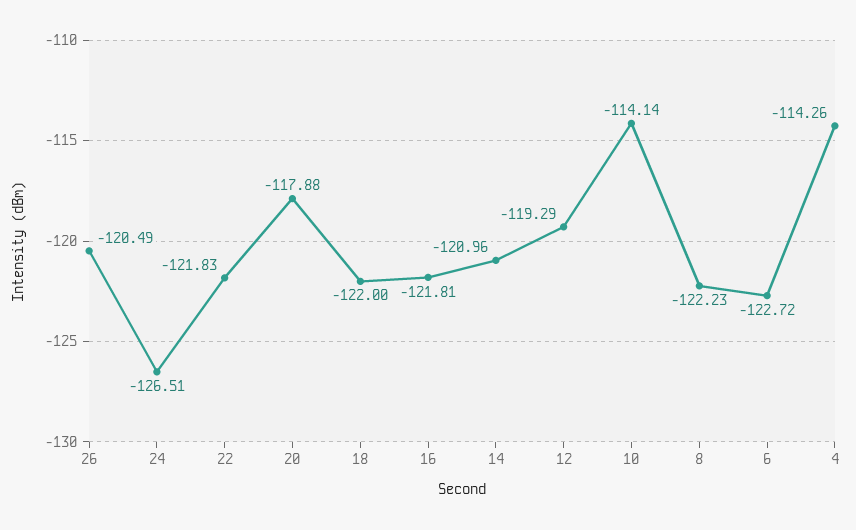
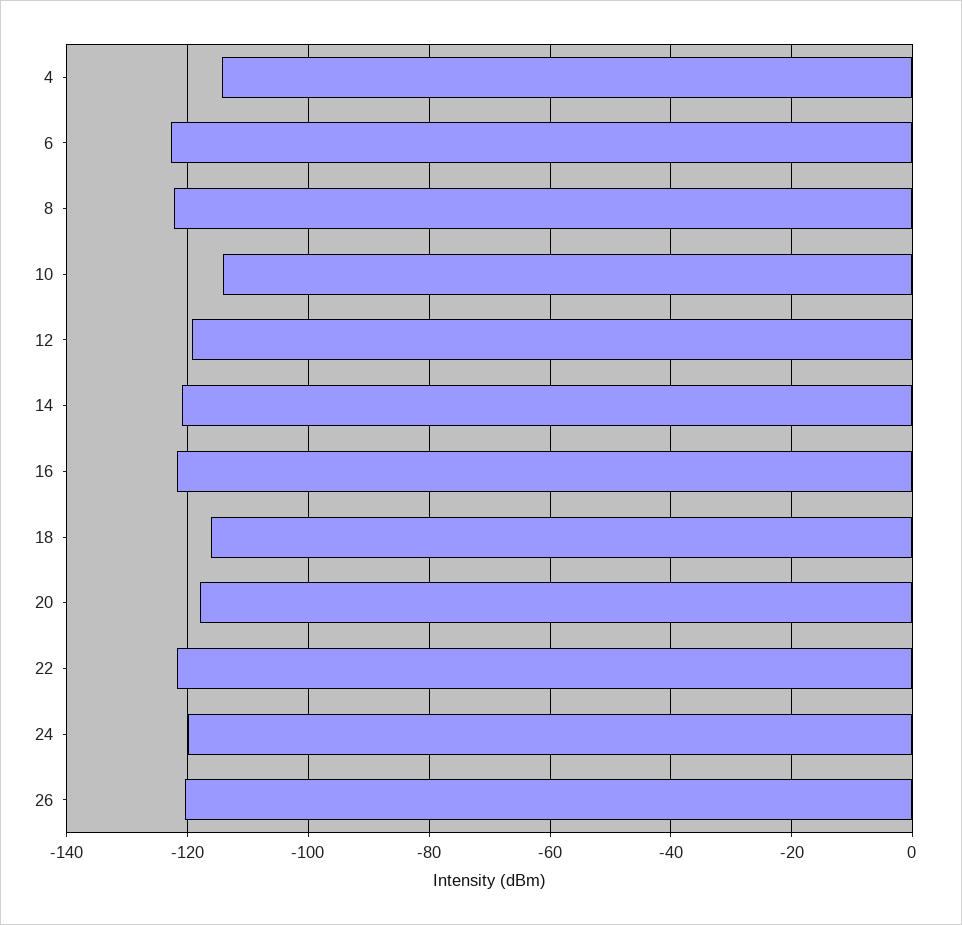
  {
    "26": -120.49,
-   "24": -126.51,
+   "24": -120,
    "22": -121.83,
    "20": -117.88,
-   "18": -122,
+   "18": -116,
    "16": -121.81,
    "14": -120.96,
    "12": -119.29,
    "10": -114.14,
    "8": -122.23,
    "6": -122.72,
    "4": -114.26
  }

